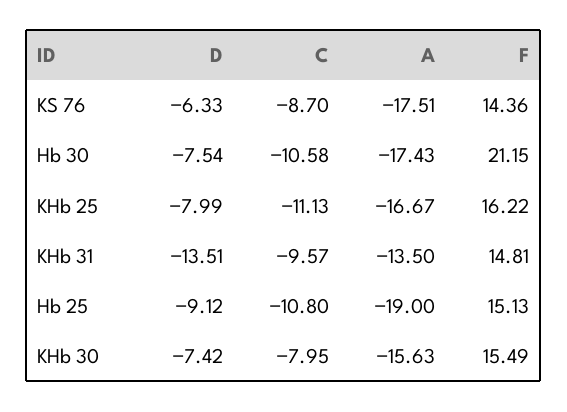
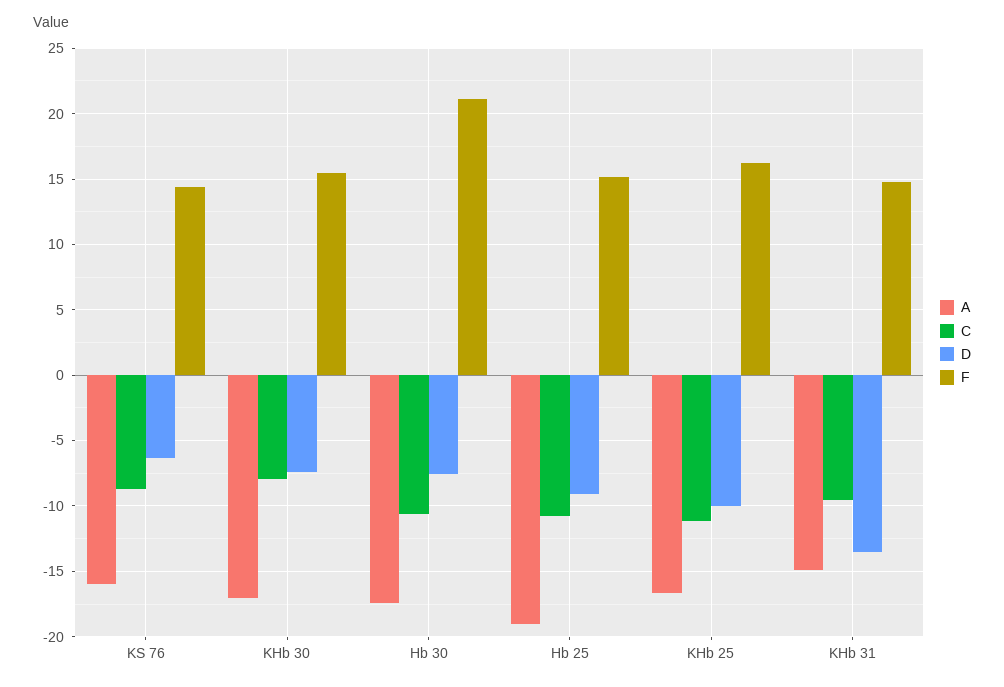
  {
    "D": {
      "KS 76": -6.33,
      "Hb 30": -7.54,
-     "KHb 25": -7.99,
+     "KHb 25": -10,
      "KHb 31": -13.51,
      "Hb 25": -9.12,
      "KHb 30": -7.42
    },
    "C": {
      "KS 76": -8.7,
      "Hb 30": -10.58,
      "KHb 25": -11.13,
      "KHb 31": -9.57,
      "Hb 25": -10.8,
      "KHb 30": -7.95
    },
    "A": {
-     "KS 76": -17.51,
+     "KS 76": -16,
      "Hb 30": -17.43,
      "KHb 25": -16.67,
-     "KHb 31": -13.5,
+     "KHb 31": -15,
      "Hb 25": -19,
-     "KHb 30": -15.63
+     "KHb 30": -17
    },
    "F": {
      "KS 76": 14.36,
      "Hb 30": 21.15,
      "KHb 25": 16.22,
      "KHb 31": 14.81,
      "Hb 25": 15.13,
      "KHb 30": 15.49
    }
  }

